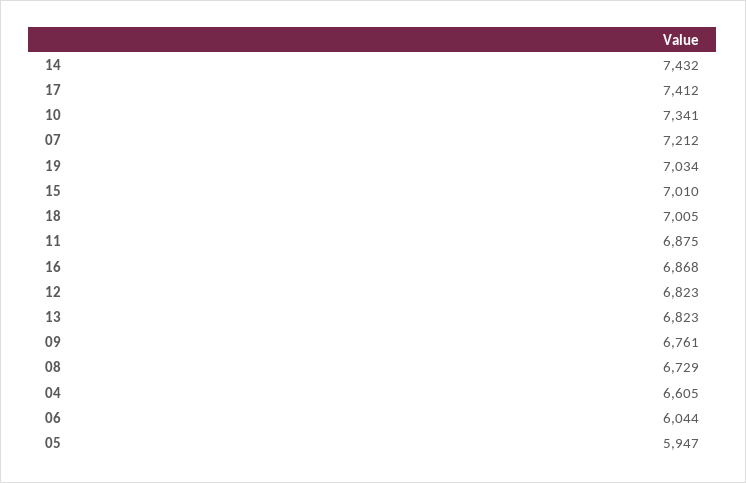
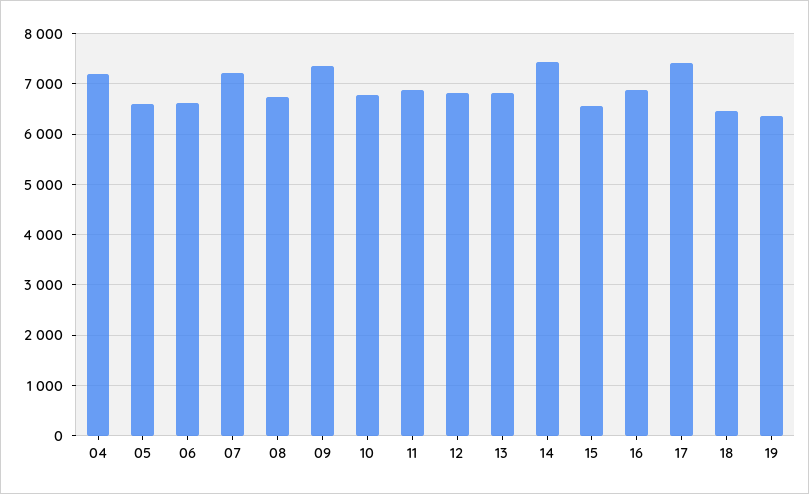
  {
    "14": 7432,
    "17": 7412,
-   "10": 7341,
+   "10": 6800,
    "07": 7212,
-   "19": 7034,
+   "19": 6400,
-   "15": 7010,
+   "15": 6600,
-   "18": 7005,
+   "18": 6400,
    "11": 6875,
    "16": 6868,
    "12": 6823,
    "13": 6823,
-   "09": 6761,
+   "09": 7400,
    "08": 6729,
-   "04": 6605,
+   "04": 7200,
-   "06": 6044,
+   "06": 6600,
-   "05": 5947
+   "05": 6600
  }

